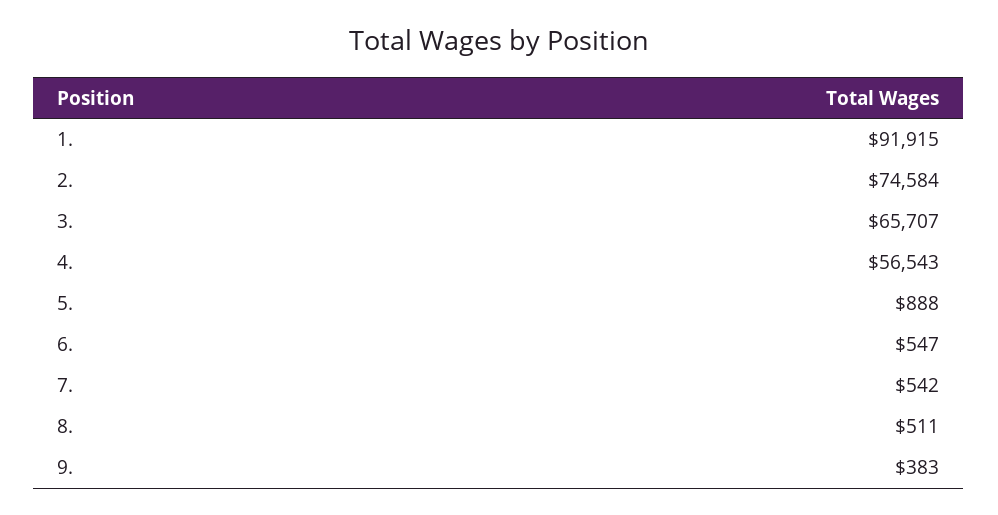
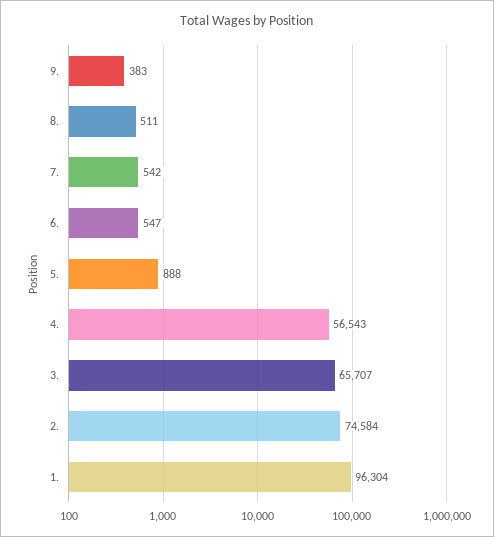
  {
-   "1.": 91915,
+   "1.": 96304,
    "2.": 74584,
    "3.": 65707,
    "4.": 56543,
    "5.": 888,
    "6.": 547,
    "7.": 542,
    "8.": 511,
    "9.": 383
  }

